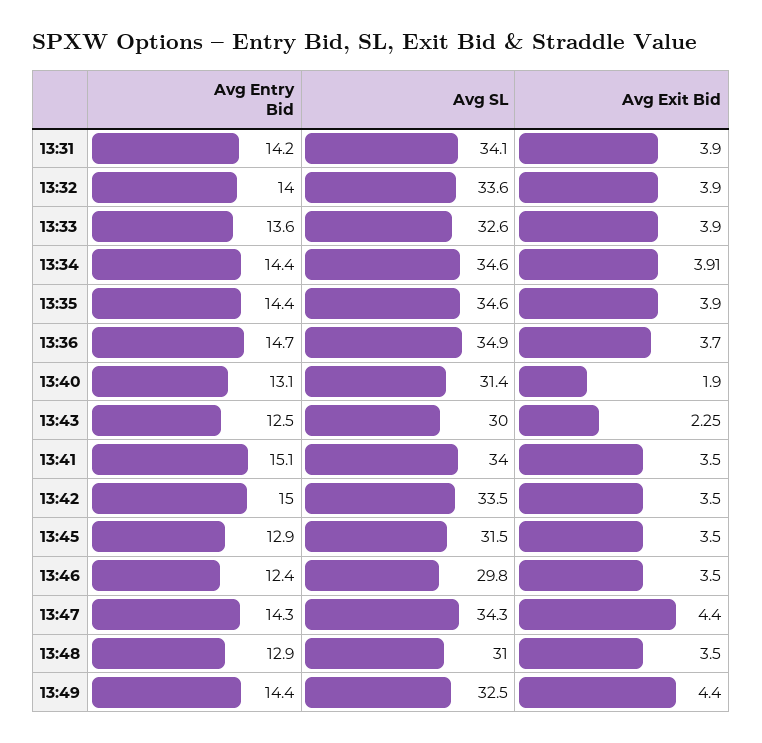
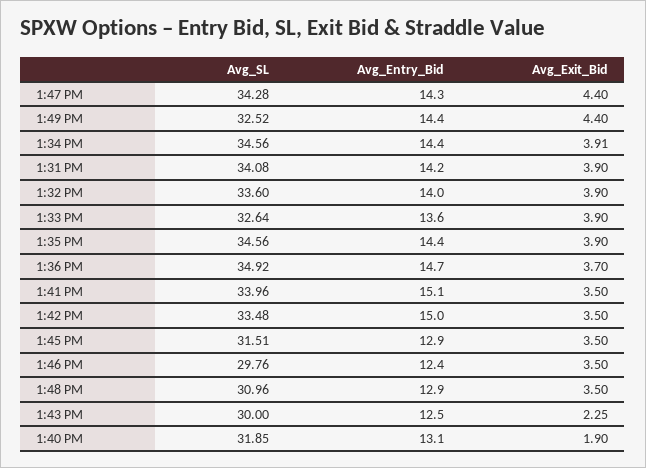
  {
    "Avg Entry Bid": {
      "13:31": 14.2,
      "13:32": 14,
      "13:33": 13.6,
      "13:34": 14.4,
      "13:35": 14.4,
      "13:36": 14.7,
      "13:40": 13.1,
      "13:43": 12.5,
      "13:41": 15.1,
      "13:42": 15,
      "13:45": 12.9,
      "13:46": 12.4,
      "13:47": 14.3,
      "13:48": 12.9,
      "13:49": 14.4
    },
    "Avg SL": {
      "13:31": 34.08,
      "13:32": 33.6,
      "13:33": 32.64,
      "13:34": 34.56,
      "13:35": 34.56,
      "13:36": 34.92,
-     "13:40": 31.4,
+     "13:40": 31.85,
      "13:43": 30,
      "13:41": 33.96,
      "13:42": 33.48,
      "13:45": 31.51,
      "13:46": 29.76,
      "13:47": 34.28,
      "13:48": 30.96,
      "13:49": 32.52
    },
    "Avg Exit Bid": {
      "13:31": 3.9,
      "13:32": 3.9,
      "13:33": 3.9,
      "13:34": 3.91,
      "13:35": 3.9,
      "13:36": 3.7,
      "13:40": 1.9,
      "13:43": 2.25,
      "13:41": 3.5,
      "13:42": 3.5,
      "13:45": 3.5,
      "13:46": 3.5,
      "13:47": 4.4,
      "13:48": 3.5,
      "13:49": 4.4
    }
  }

